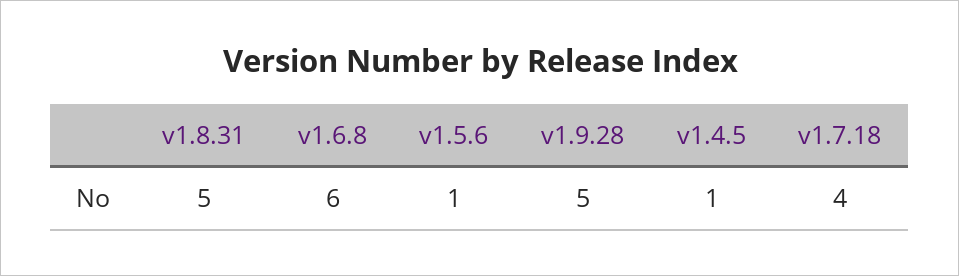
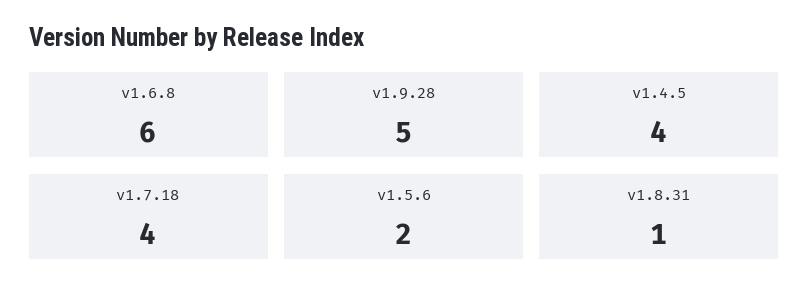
  {
-   "v1.8.31": 5,
+   "v1.8.31": 1,
    "v1.6.8": 6,
-   "v1.5.6": 1,
+   "v1.5.6": 2,
    "v1.9.28": 5,
-   "v1.4.5": 1,
+   "v1.4.5": 4,
    "v1.7.18": 4
  }

